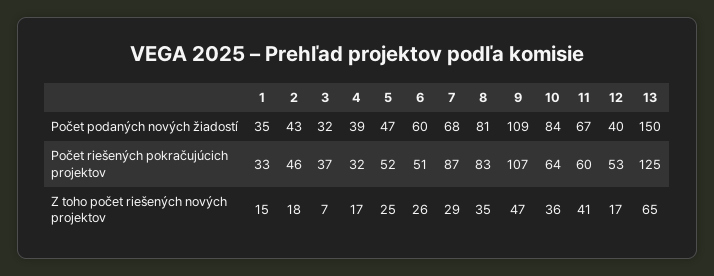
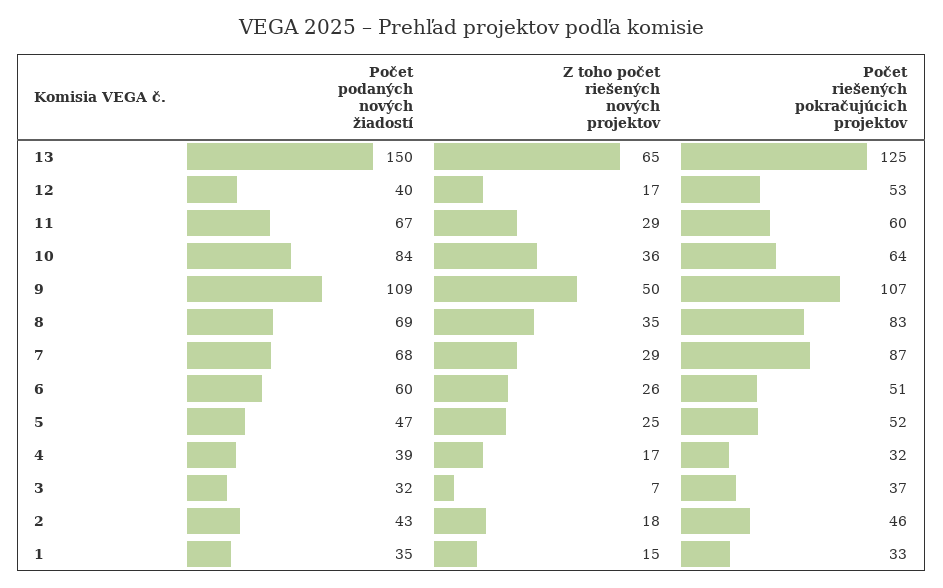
  {
    "1": {
      "Počet podaných nových žiadostí": 35,
      "Počet riešených pokračujúcich projektov": 33,
      "Z toho počet riešených nových projektov": 15
    },
    "2": {
      "Počet podaných nových žiadostí": 43,
      "Počet riešených pokračujúcich projektov": 46,
      "Z toho počet riešených nových projektov": 18
    },
    "3": {
      "Počet podaných nových žiadostí": 32,
      "Počet riešených pokračujúcich projektov": 37,
      "Z toho počet riešených nových projektov": 7
    },
    "4": {
      "Počet podaných nových žiadostí": 39,
      "Počet riešených pokračujúcich projektov": 32,
      "Z toho počet riešených nových projektov": 17
    },
    "5": {
      "Počet podaných nových žiadostí": 47,
      "Počet riešených pokračujúcich projektov": 52,
      "Z toho počet riešených nových projektov": 25
    },
    "6": {
      "Počet podaných nových žiadostí": 60,
      "Počet riešených pokračujúcich projektov": 51,
      "Z toho počet riešených nových projektov": 26
    },
    "7": {
      "Počet podaných nových žiadostí": 68,
      "Počet riešených pokračujúcich projektov": 87,
      "Z toho počet riešených nových projektov": 29
    },
    "8": {
-     "Počet podaných nových žiadostí": 81,
+     "Počet podaných nových žiadostí": 69,
      "Počet riešených pokračujúcich projektov": 83,
      "Z toho počet riešených nových projektov": 35
    },
    "9": {
      "Počet podaných nových žiadostí": 109,
      "Počet riešených pokračujúcich projektov": 107,
-     "Z toho počet riešených nových projektov": 47
+     "Z toho počet riešených nových projektov": 50
    },
    "10": {
      "Počet podaných nových žiadostí": 84,
      "Počet riešených pokračujúcich projektov": 64,
      "Z toho počet riešených nových projektov": 36
    },
    "11": {
      "Počet podaných nových žiadostí": 67,
      "Počet riešených pokračujúcich projektov": 60,
-     "Z toho počet riešených nových projektov": 41
+     "Z toho počet riešených nových projektov": 29
    },
    "12": {
      "Počet podaných nových žiadostí": 40,
      "Počet riešených pokračujúcich projektov": 53,
      "Z toho počet riešených nových projektov": 17
    },
    "13": {
      "Počet podaných nových žiadostí": 150,
      "Počet riešených pokračujúcich projektov": 125,
      "Z toho počet riešených nových projektov": 65
    }
  }

